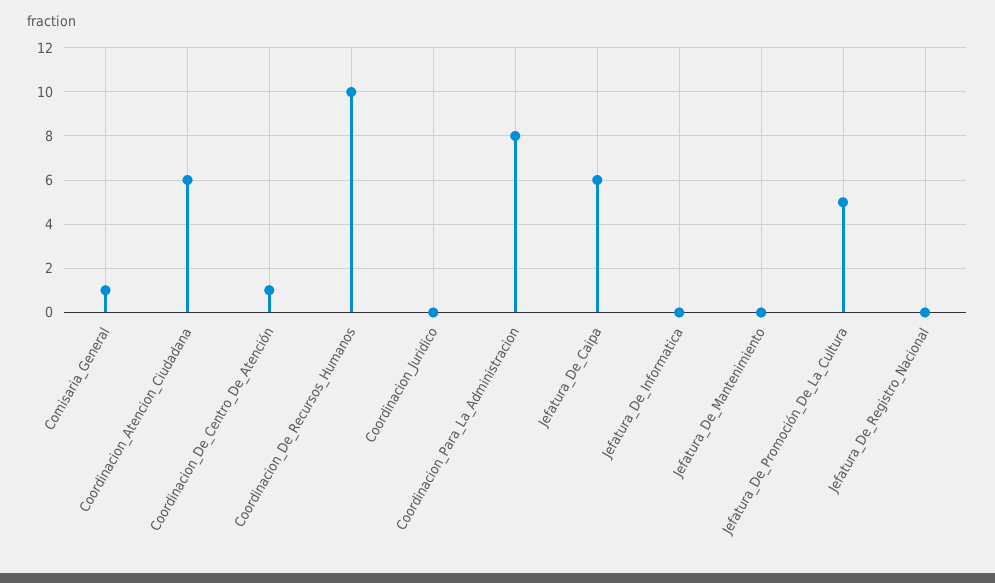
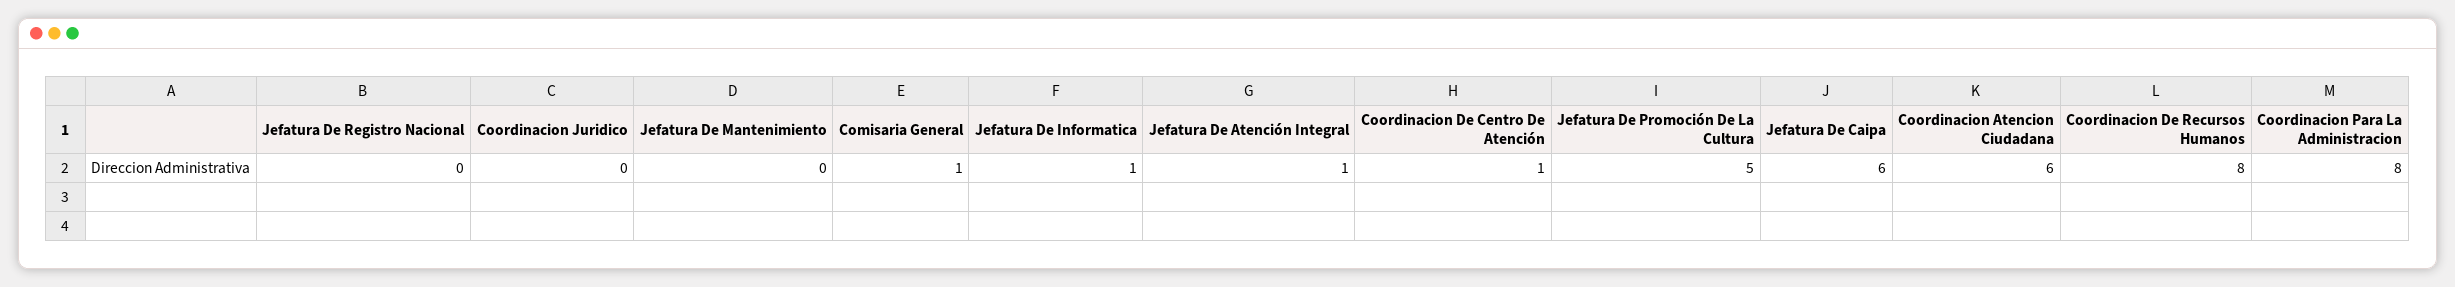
  {
    "Comisaria_General": 1,
    "Coordinacion_Atencion_Ciudadana": 6,
    "Coordinacion_De_Centro_De_Atención": 1,
-   "Coordinacion_De_Recursos_Humanos": 10,
+   "Coordinacion_De_Recursos_Humanos": 8,
    "Coordinacion_Juridico": 0,
    "Coordinacion_Para_La_Administracion": 8,
    "Jefatura_De_Caipa": 6,
-   "Jefatura_De_Informatica": 0,
+   "Jefatura_De_Informatica": 1,
    "Jefatura_De_Mantenimiento": 0,
    "Jefatura_De_Promoción_De_La_Cultura": 5,
-   "Jefatura_De_Registro_Nacional": 0
+   "Jefatura_De_Registro_Nacional": 0,
+   "Jefatura De Atención Integral": 1
  }

